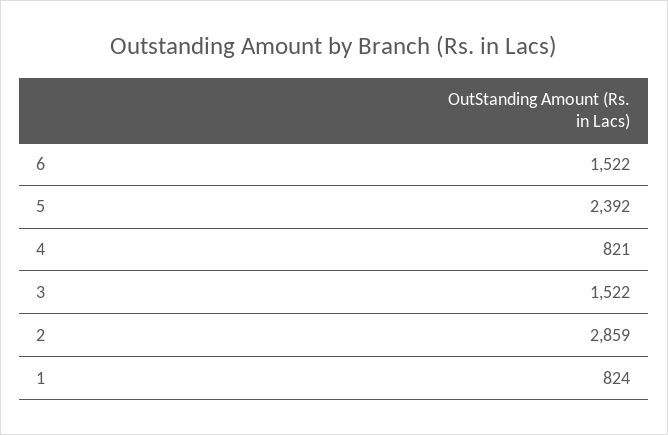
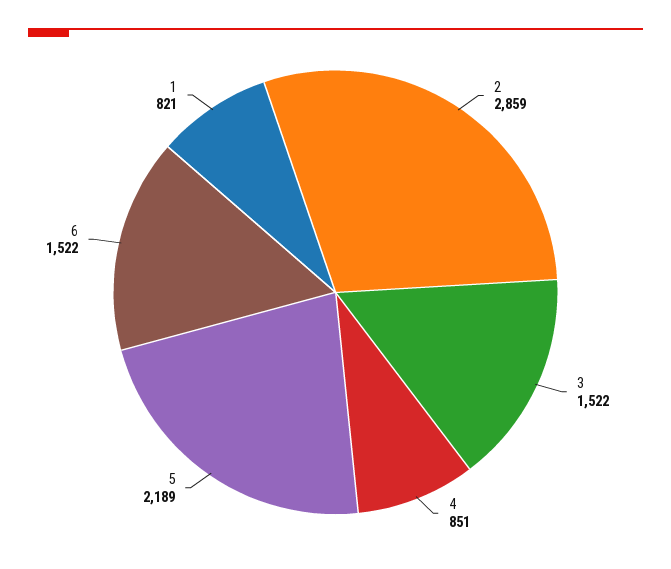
  {
    "6": 1522,
-   "5": 2392,
+   "5": 2189,
-   "4": 821,
+   "4": 851,
    "3": 1522,
    "2": 2859,
-   "1": 824
+   "1": 821
  }

